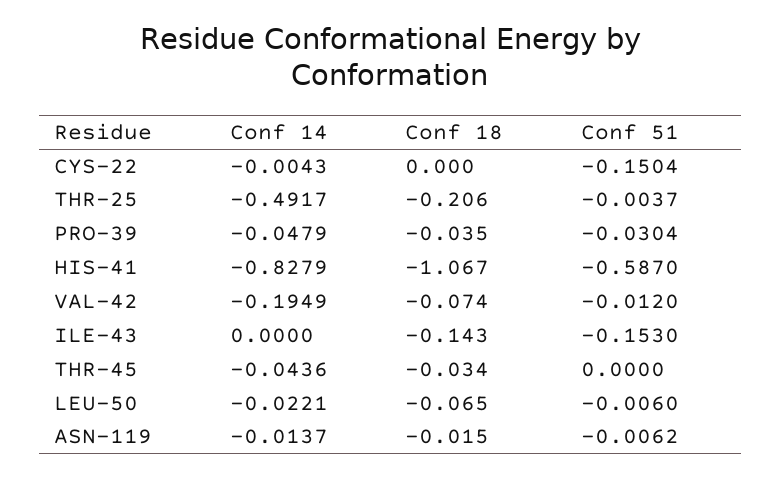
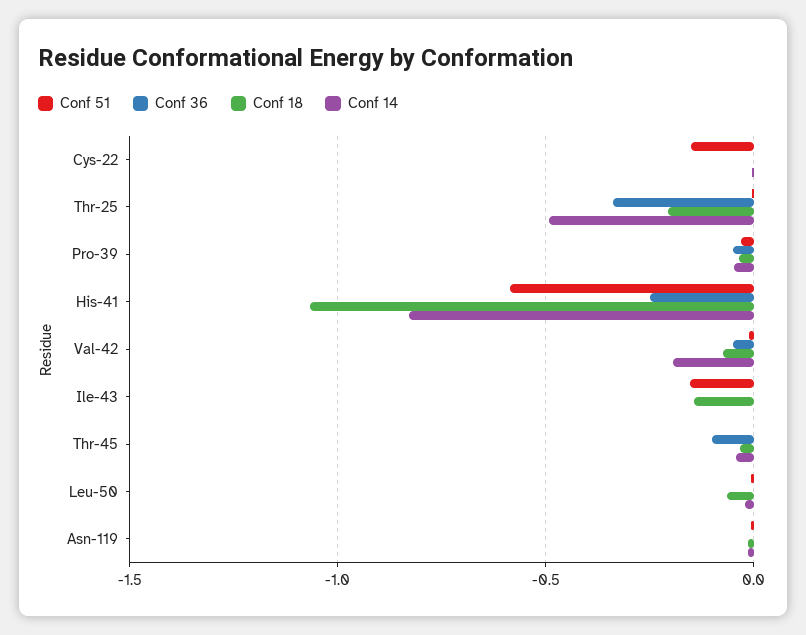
  {
    "Conf 14": {
      "CYS-22": -0.0043,
      "THR-25": -0.4917,
      "PRO-39": -0.0479,
      "HIS-41": -0.8279,
      "VAL-42": -0.1949,
      "ILE-43": 0,
      "THR-45": -0.0436,
      "LEU-50": -0.0221,
      "ASN-119": -0.0137
    },
    "Conf 18": {
      "CYS-22": 0,
      "THR-25": -0.206,
      "PRO-39": -0.035,
      "HIS-41": -1.067,
      "VAL-42": -0.074,
      "ILE-43": -0.143,
      "THR-45": -0.034,
      "LEU-50": -0.065,
      "ASN-119": -0.015
    },
    "Conf 51": {
      "CYS-22": -0.1504,
      "THR-25": -0.0037,
      "PRO-39": -0.0304,
      "HIS-41": -0.587,
      "VAL-42": -0.012,
      "ILE-43": -0.153,
      "THR-45": 0,
      "LEU-50": -0.006,
      "ASN-119": -0.0062
-   }
+   },
+   "Conf 36": {
+     "CYS-22": 0,
+     "THR-25": -0.35,
+     "PRO-39": -0.05,
+     "HIS-41": -0.25,
+     "VAL-42": -0.05,
+     "ILE-43": 0,
+     "THR-45": -0.1,
+     "LEU-50": 0,
+     "ASN-119": 0
+   }
  }

